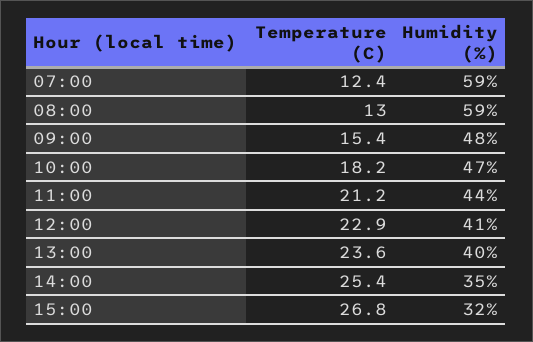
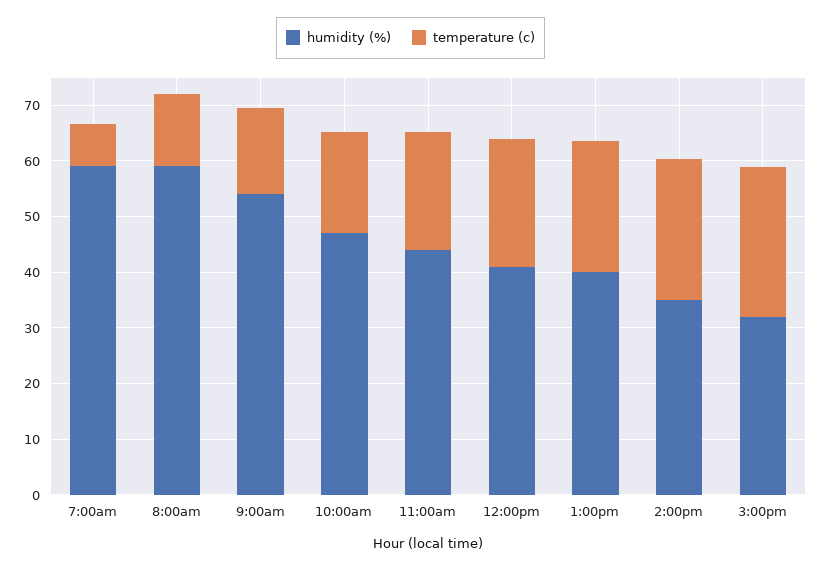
  {
    "Temperature (C)": {
-     "07:00": 12.4,
+     "07:00": 8,
      "08:00": 13,
      "09:00": 15.4,
      "10:00": 18.2,
      "11:00": 21.2,
      "12:00": 22.9,
      "13:00": 23.6,
      "14:00": 25.4,
      "15:00": 26.8
    },
    "Humidity (%)": {
      "07:00": 59,
      "08:00": 59,
-     "09:00": 48,
+     "09:00": 54,
      "10:00": 47,
      "11:00": 44,
      "12:00": 41,
      "13:00": 40,
      "14:00": 35,
      "15:00": 32
    }
  }

